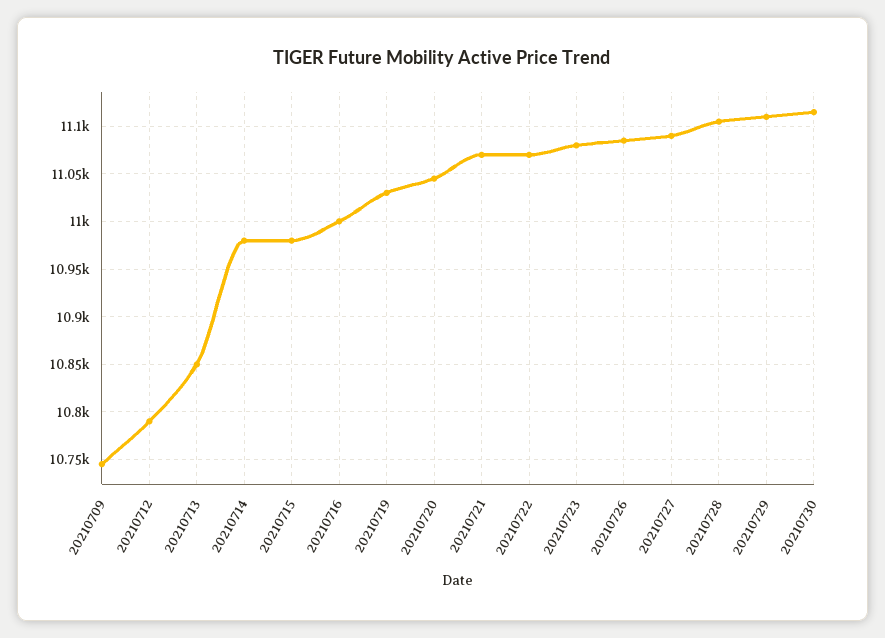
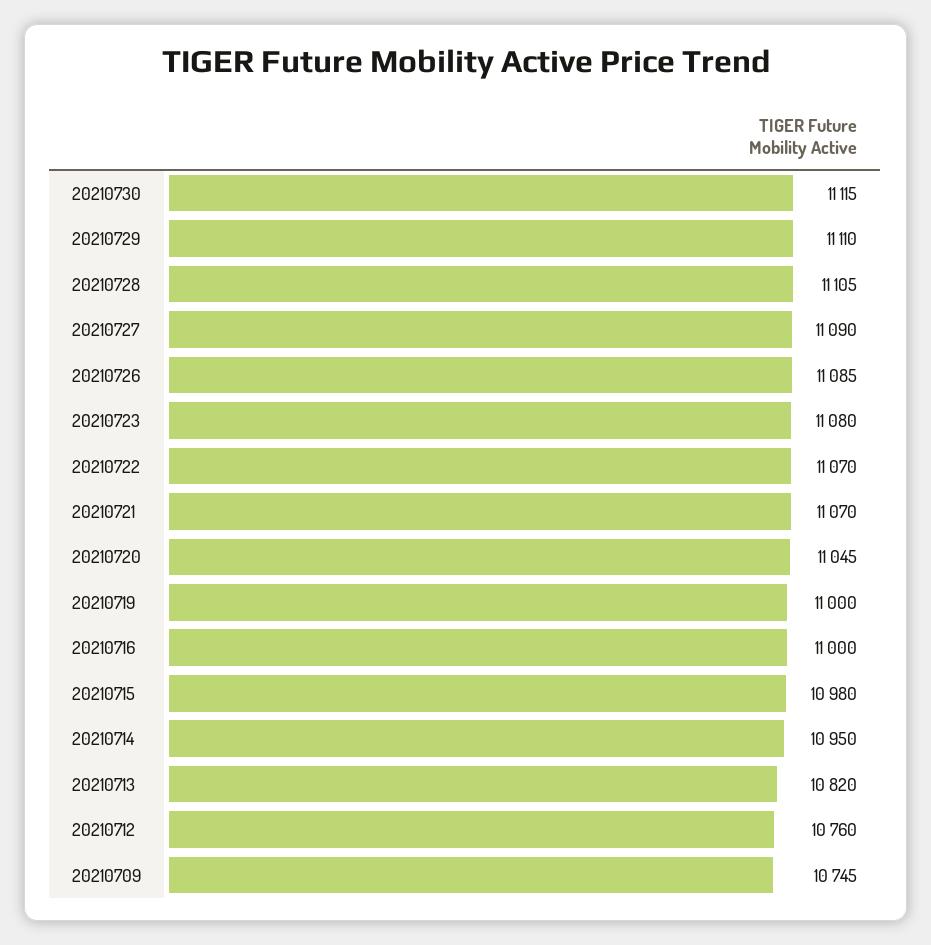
  {
    "20210709": 10745,
-   "20210712": 10790,
+   "20210712": 10760,
-   "20210713": 10850,
+   "20210713": 10820,
-   "20210714": 10980,
+   "20210714": 10950,
    "20210715": 10980,
    "20210716": 11000,
-   "20210719": 11030,
+   "20210719": 11000,
    "20210720": 11045,
    "20210721": 11070,
    "20210722": 11070,
    "20210723": 11080,
    "20210726": 11085,
    "20210727": 11090,
    "20210728": 11105,
    "20210729": 11110,
    "20210730": 11115
  }

